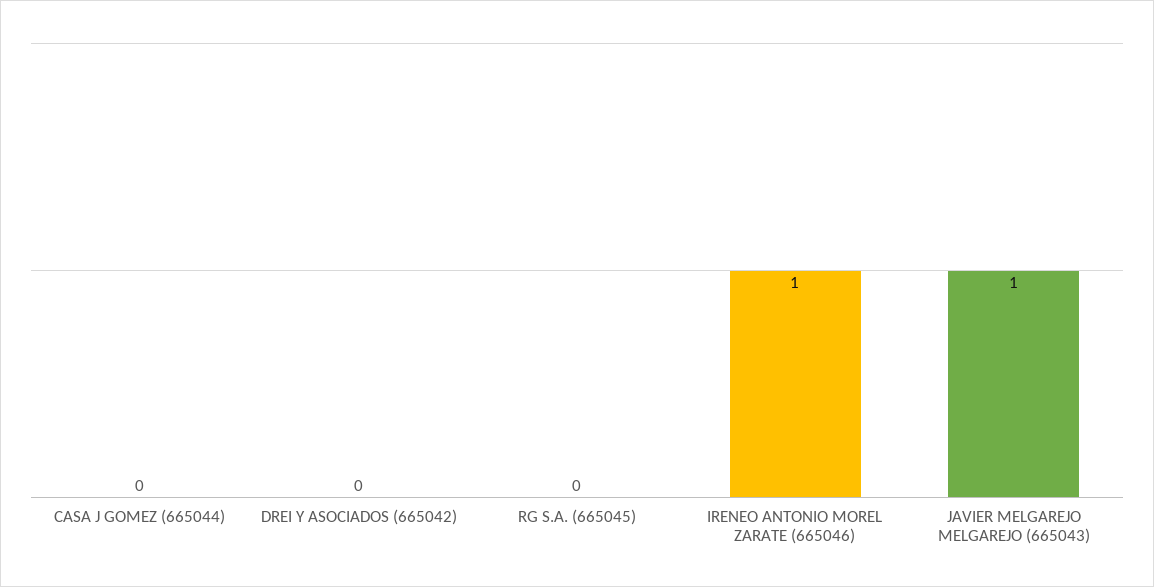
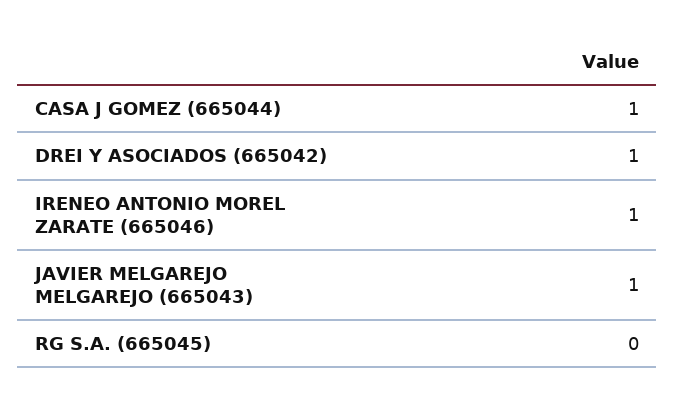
  {
-   "CASA J GOMEZ (665044)": 0,
+   "CASA J GOMEZ (665044)": 1,
-   "DREI Y ASOCIADOS (665042)": 0,
+   "DREI Y ASOCIADOS (665042)": 1,
    "RG S.A. (665045)": 0,
    "IRENEO ANTONIO MOREL ZARATE (665046)": 1,
    "JAVIER MELGAREJO MELGAREJO (665043)": 1
  }

